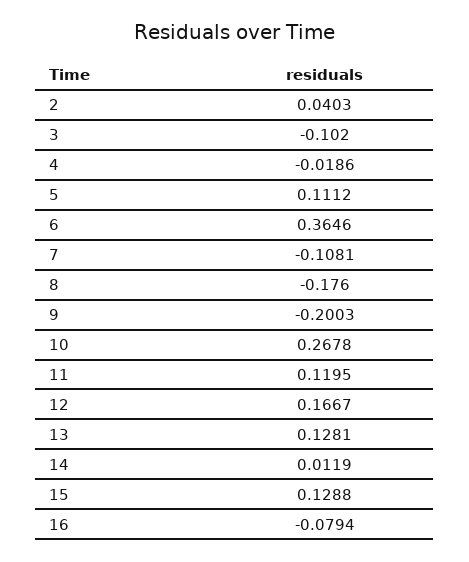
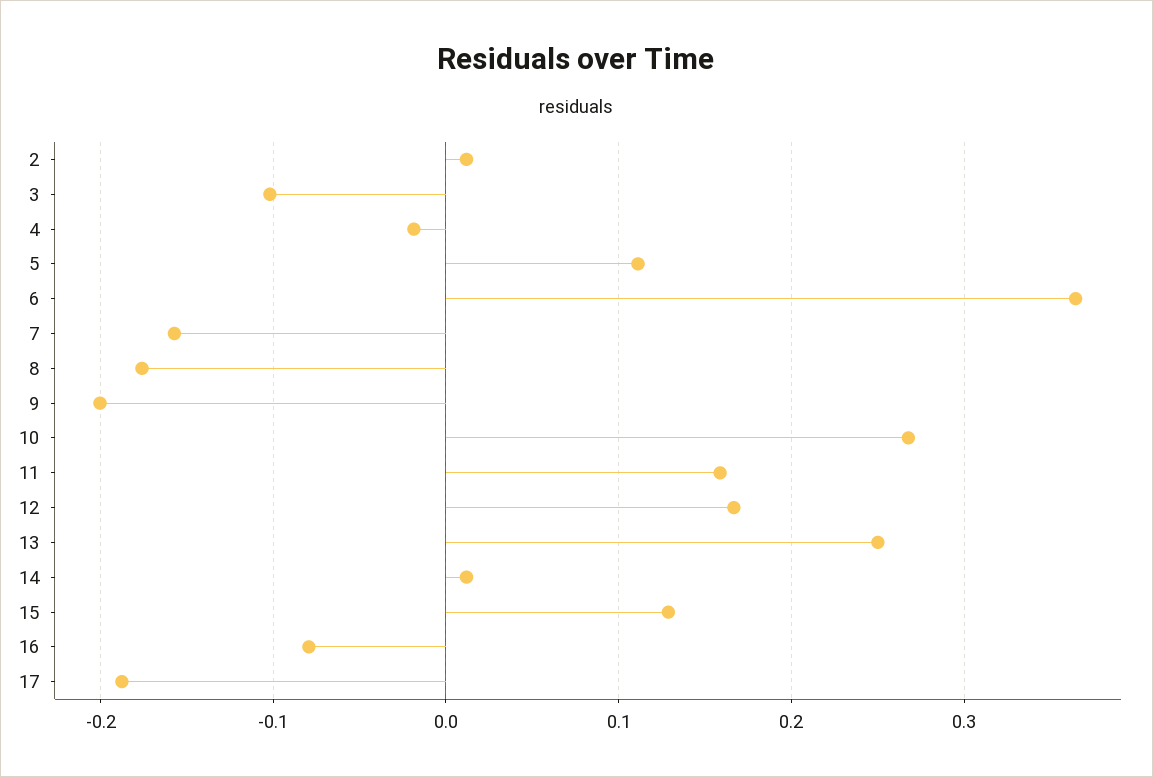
  {
-   "2": 0.0403,
+   "2": 0.01,
    "3": -0.102,
    "4": -0.0186,
    "5": 0.1112,
    "6": 0.3646,
-   "7": -0.1081,
+   "7": -0.16,
    "8": -0.176,
    "9": -0.2003,
    "10": 0.2678,
-   "11": 0.1195,
+   "11": 0.16,
    "12": 0.1667,
-   "13": 0.1281,
+   "13": 0.25,
    "14": 0.0119,
    "15": 0.1288,
-   "16": -0.0794
+   "16": -0.0794,
+   "17": -0.19
  }

